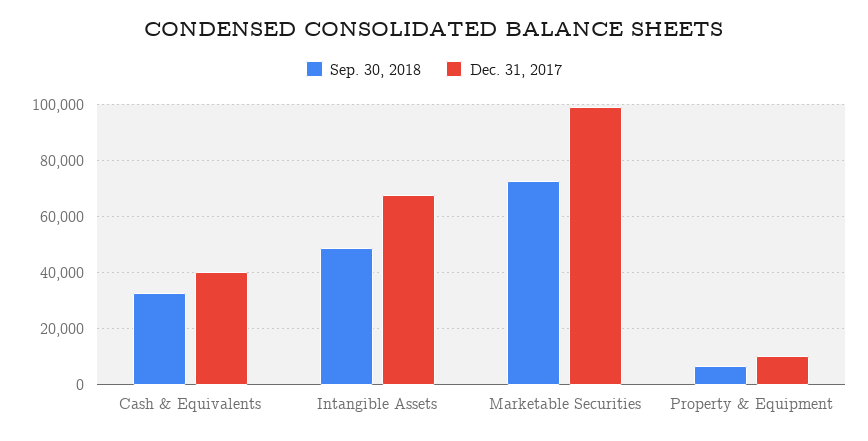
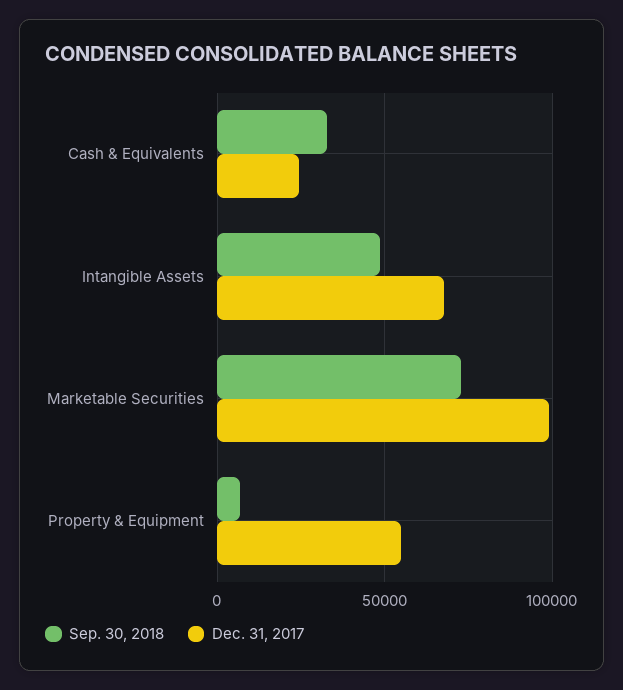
  {
    "Sep. 30, 2018": {
      "Cash & Equivalents": 32500,
      "Intangible Assets": 47500,
      "Marketable Securities": 72500,
      "Property & Equipment": 7500
    },
    "Dec. 31, 2017": {
-     "Cash & Equivalents": 40000,
+     "Cash & Equivalents": 25000,
      "Intangible Assets": 67500,
      "Marketable Securities": 100000,
-     "Property & Equipment": 10000
+     "Property & Equipment": 55000
    }
  }

